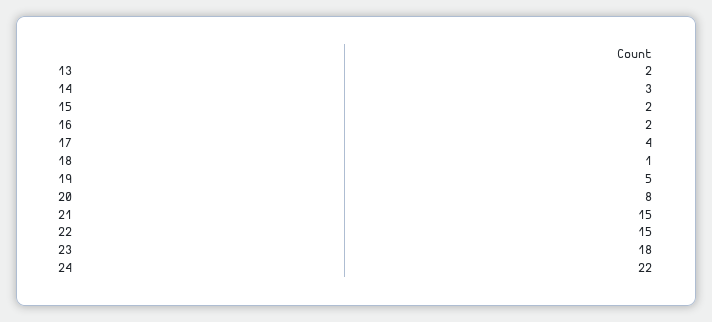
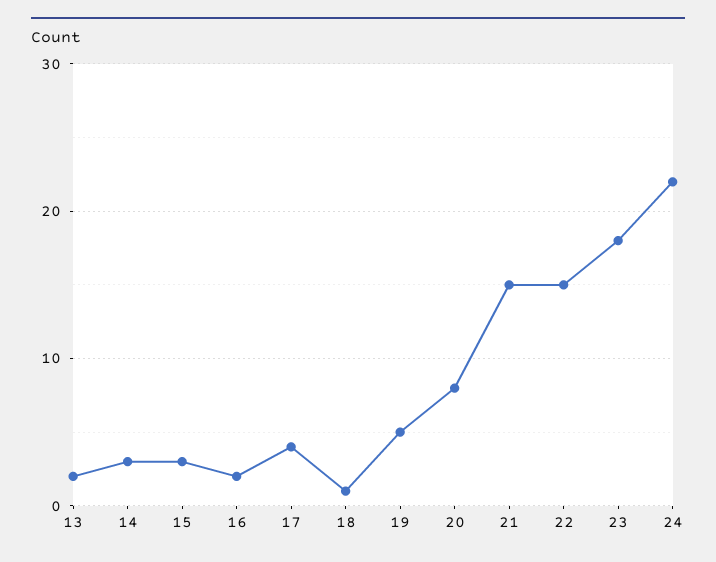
  {
    "13": 2,
    "14": 3,
-   "15": 2,
+   "15": 3,
    "16": 2,
    "17": 4,
    "18": 1,
    "19": 5,
    "20": 8,
    "21": 15,
    "22": 15,
    "23": 18,
    "24": 22
  }

